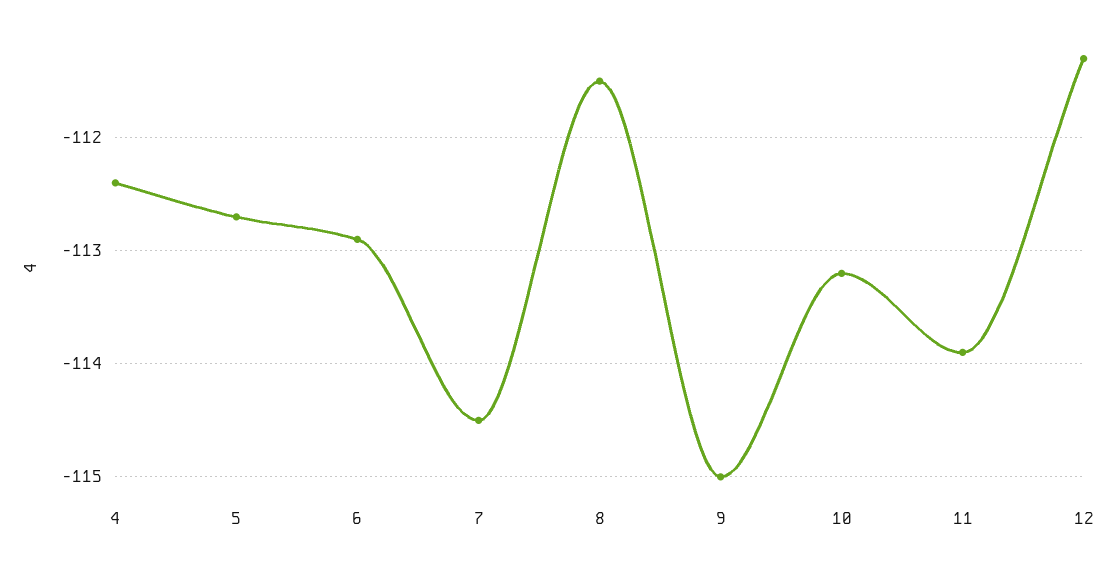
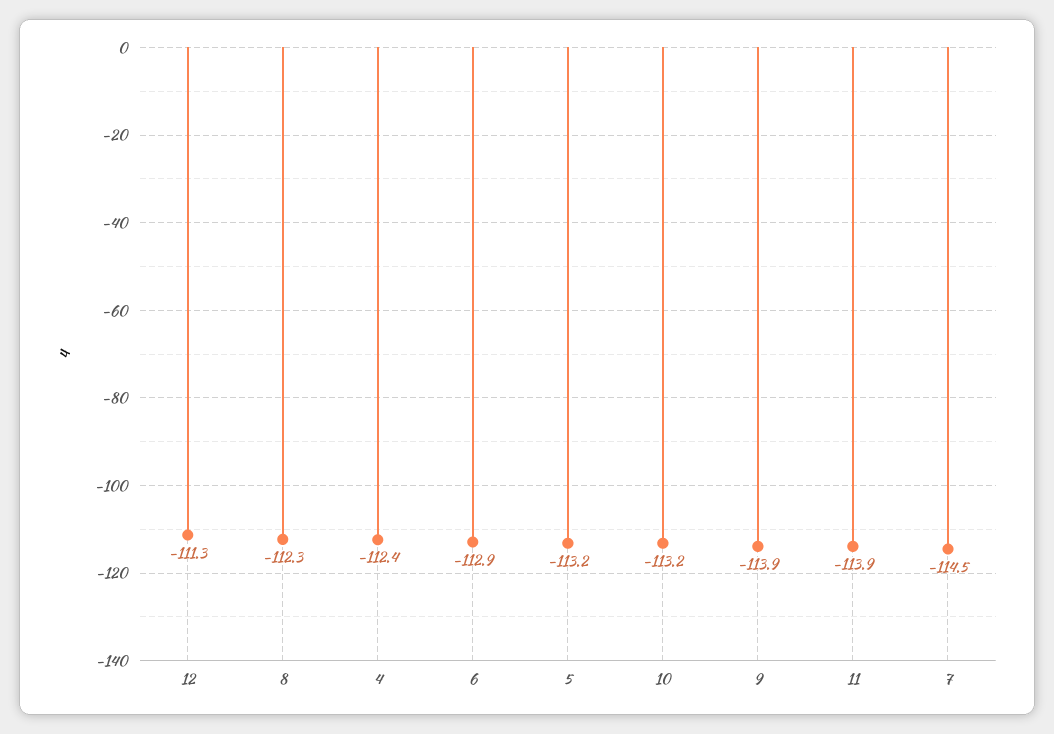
  {
    "4": -112.4,
-   "5": -112.7,
+   "5": -113.2,
    "6": -112.9,
    "7": -114.5,
-   "8": -111.5,
+   "8": -112.3,
-   "9": -115,
+   "9": -113.9,
    "10": -113.2,
    "11": -113.9,
    "12": -111.3
  }

